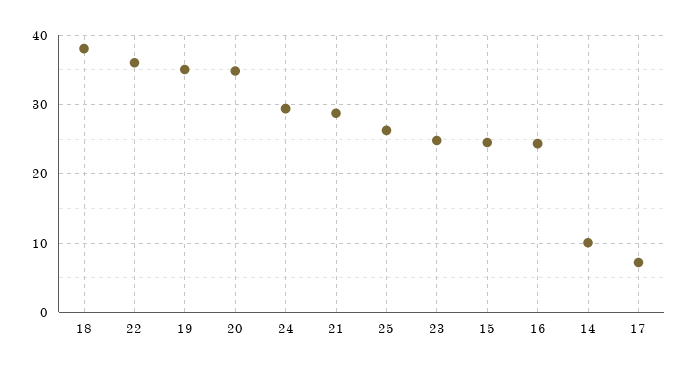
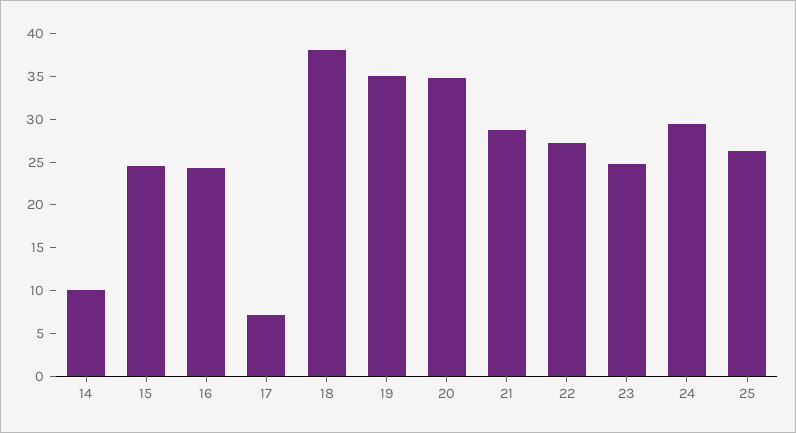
  {
    "18": 38,
-   "22": 36,
+   "22": 27,
    "19": 35,
    "20": 35,
    "24": 29,
    "21": 29,
    "25": 26,
    "23": 25,
    "15": 25,
    "16": 24,
    "14": 10,
    "17": 7
  }

